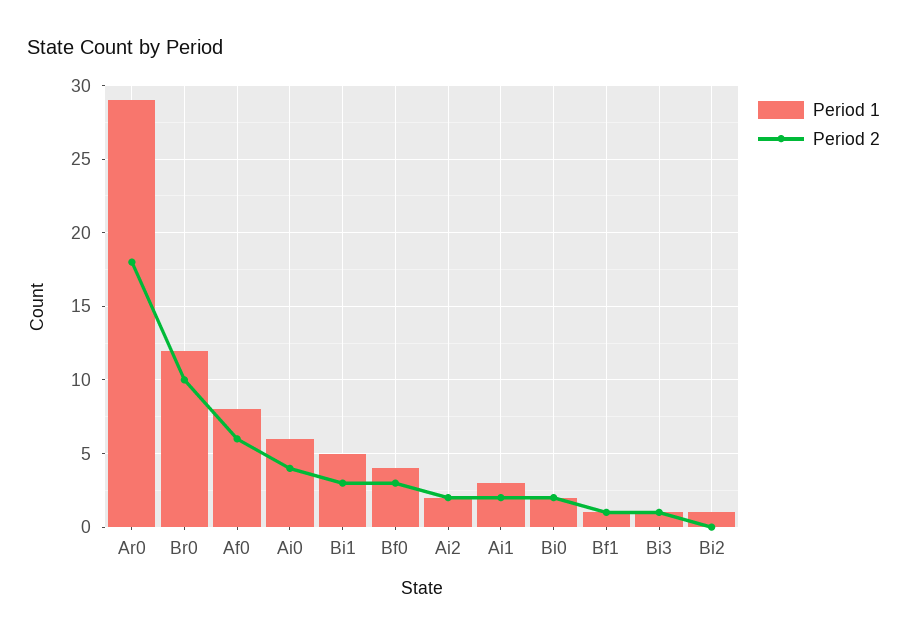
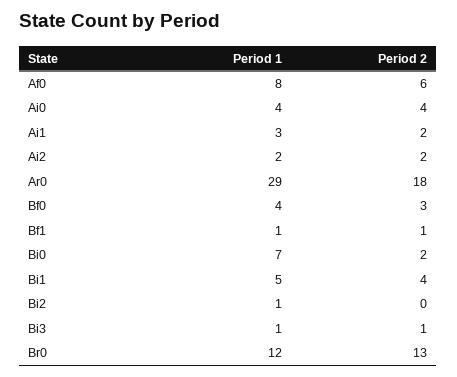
  {
    "Period 1": {
      "Ar0": 29,
      "Br0": 12,
      "Af0": 8,
-     "Ai0": 6,
+     "Ai0": 4,
      "Bi1": 5,
      "Bf0": 4,
      "Ai2": 2,
      "Ai1": 3,
-     "Bi0": 2,
+     "Bi0": 7,
      "Bf1": 1,
      "Bi3": 1,
      "Bi2": 1
    },
    "Period 2": {
      "Ar0": 18,
-     "Br0": 10,
+     "Br0": 13,
      "Af0": 6,
      "Ai0": 4,
-     "Bi1": 3,
+     "Bi1": 4,
      "Bf0": 3,
      "Ai2": 2,
      "Ai1": 2,
      "Bi0": 2,
      "Bf1": 1,
      "Bi3": 1,
      "Bi2": 0
    }
  }

